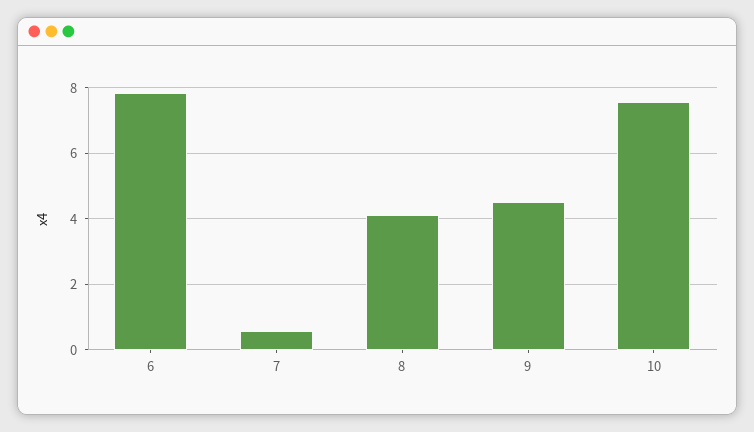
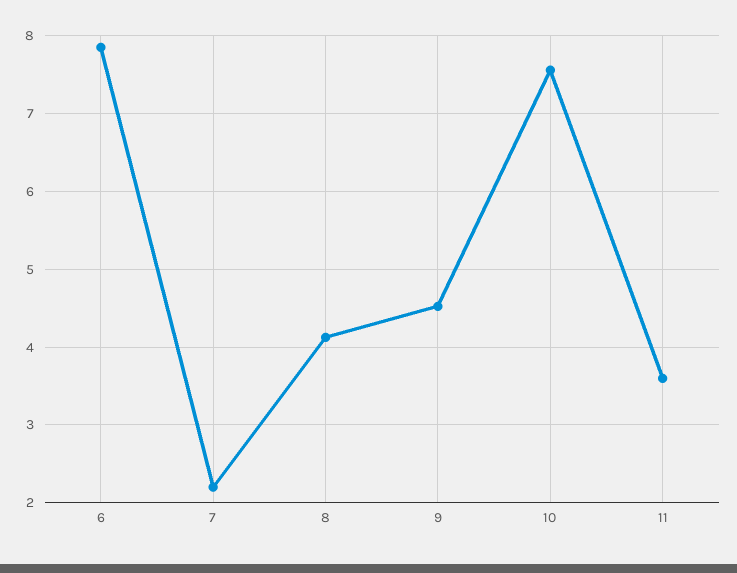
  {
    "6": 7.8,
-   "7": 0.6,
+   "7": 2.2,
    "8": 4.1,
    "9": 4.5,
-   "10": 7.6
+   "10": 7.6,
+   "11": 3.6
  }

